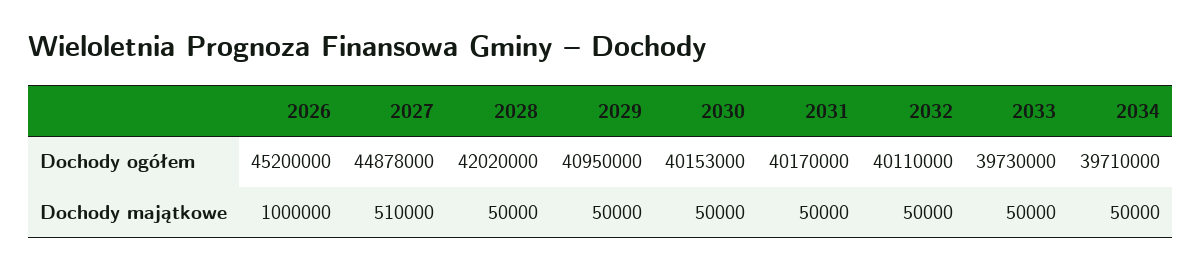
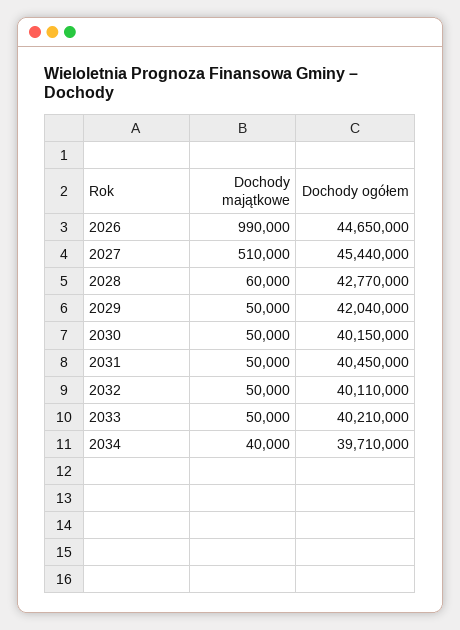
  {
    "2026": {
-     "Dochody ogółem": 45200000,
+     "Dochody ogółem": 44650000,
-     "Dochody majątkowe": 1000000
+     "Dochody majątkowe": 990000
    },
    "2027": {
-     "Dochody ogółem": 44878000,
+     "Dochody ogółem": 45440000,
      "Dochody majątkowe": 510000
    },
    "2028": {
-     "Dochody ogółem": 42020000,
+     "Dochody ogółem": 42770000,
-     "Dochody majątkowe": 50000
+     "Dochody majątkowe": 60000
    },
    "2029": {
-     "Dochody ogółem": 40950000,
+     "Dochody ogółem": 42040000,
      "Dochody majątkowe": 50000
    },
    "2030": {
-     "Dochody ogółem": 40153000,
+     "Dochody ogółem": 40150000,
      "Dochody majątkowe": 50000
    },
    "2031": {
-     "Dochody ogółem": 40170000,
+     "Dochody ogółem": 40450000,
      "Dochody majątkowe": 50000
    },
    "2032": {
      "Dochody ogółem": 40110000,
      "Dochody majątkowe": 50000
    },
    "2033": {
-     "Dochody ogółem": 39730000,
+     "Dochody ogółem": 40210000,
      "Dochody majątkowe": 50000
    },
    "2034": {
      "Dochody ogółem": 39710000,
-     "Dochody majątkowe": 50000
+     "Dochody majątkowe": 40000
    }
  }

